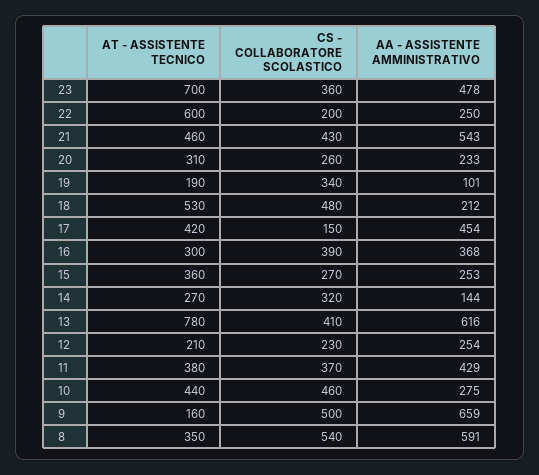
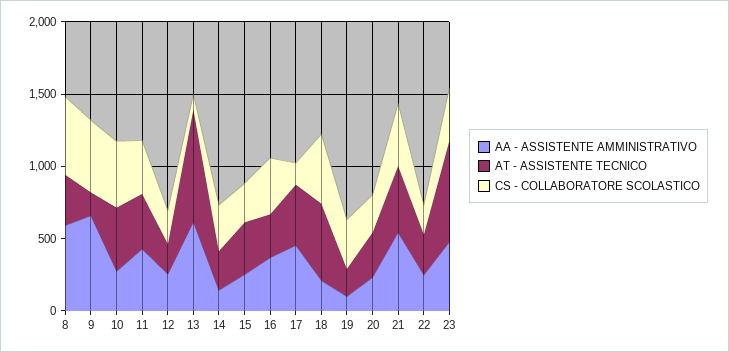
  {
    "AT - ASSISTENTE TECNICO": {
      "23": 700,
-     "22": 600,
+     "22": 300,
      "21": 460,
      "20": 310,
      "19": 190,
      "18": 530,
      "17": 420,
      "16": 300,
      "15": 360,
      "14": 270,
      "13": 780,
      "12": 210,
      "11": 380,
      "10": 440,
      "9": 160,
      "8": 350
    },
    "CS - COLLABORATORE SCOLASTICO": {
      "23": 360,
      "22": 200,
      "21": 430,
      "20": 260,
      "19": 340,
      "18": 480,
      "17": 150,
      "16": 390,
      "15": 270,
      "14": 320,
-     "13": 410,
+     "13": 100,
      "12": 230,
      "11": 370,
      "10": 460,
      "9": 500,
      "8": 540
    },
    "AA - ASSISTENTE AMMINISTRATIVO": {
      "23": 478,
      "22": 250,
      "21": 543,
      "20": 233,
      "19": 101,
      "18": 212,
      "17": 454,
      "16": 368,
      "15": 253,
      "14": 144,
      "13": 616,
      "12": 254,
      "11": 429,
      "10": 275,
      "9": 659,
      "8": 591
    }
  }

